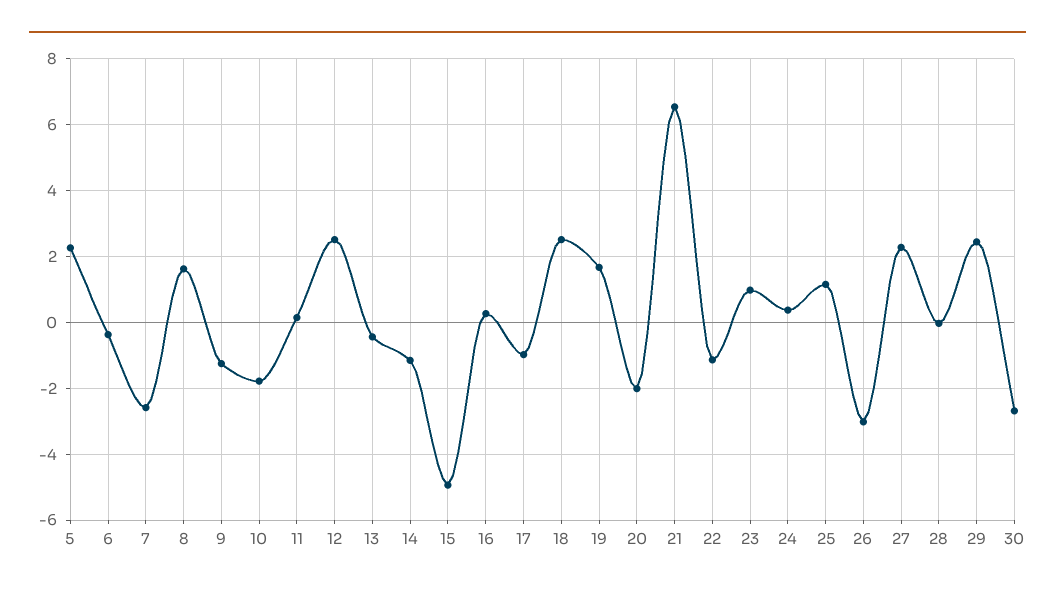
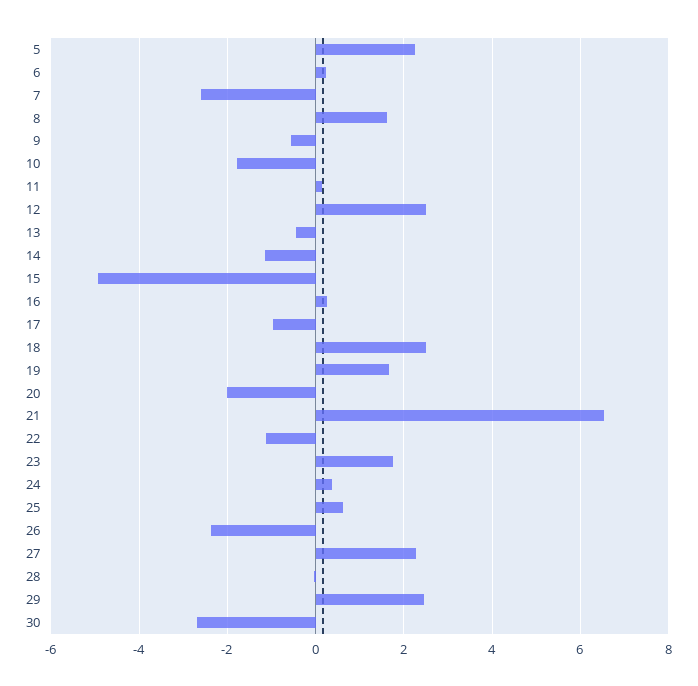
  {
    "5": 2.2,
-   "6": -0.4,
+   "6": 0.2,
    "7": -2.6,
    "8": 1.6,
-   "9": -1.2,
+   "9": -0.6,
    "10": -1.8,
    "11": 0.2,
    "12": 2.6,
    "13": -0.4,
    "14": -1.2,
    "15": -5,
    "16": 0.2,
    "17": -1,
    "18": 2.6,
    "19": 1.6,
    "20": -2,
    "21": 6.6,
    "22": -1.2,
-   "23": 1,
+   "23": 1.8,
    "24": 0.4,
-   "25": 1.2,
+   "25": 0.6,
-   "26": -3,
+   "26": -2.4,
    "27": 2.2,
    "28": 0,
    "29": 2.4,
    "30": -2.6
  }

